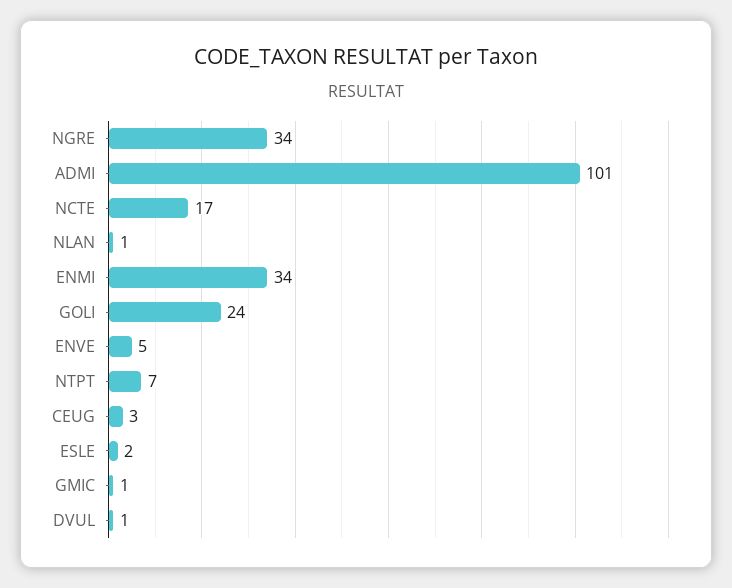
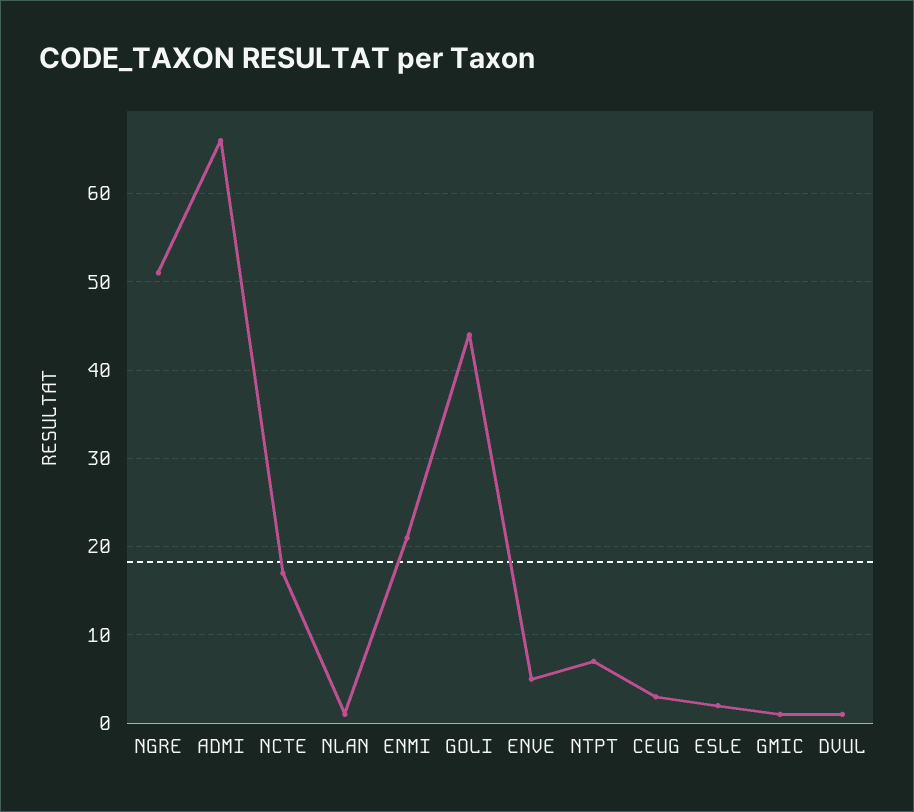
  {
-   "NGRE": 34,
+   "NGRE": 51,
-   "ADMI": 101,
+   "ADMI": 66,
    "NCTE": 17,
    "NLAN": 1,
-   "ENMI": 34,
+   "ENMI": 21,
-   "GOLI": 24,
+   "GOLI": 44,
    "ENVE": 5,
    "NTPT": 7,
    "CEUG": 3,
    "ESLE": 2,
    "GMIC": 1,
    "DVUL": 1
  }

